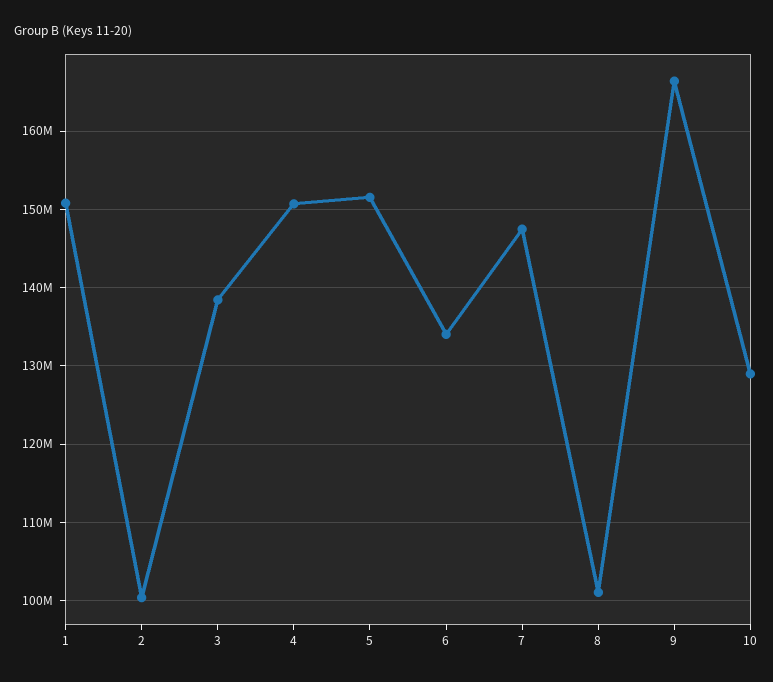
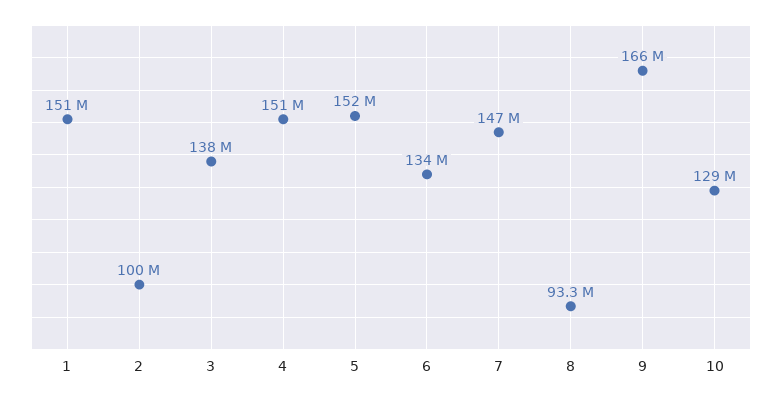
  {
    "1": 151000000,
    "2": 100000000,
    "3": 138000000,
    "4": 151000000,
    "5": 152000000,
    "6": 134000000,
    "7": 147000000,
-   "8": 101000000,
+   "8": 93300000,
    "9": 166000000,
    "10": 129000000
  }

